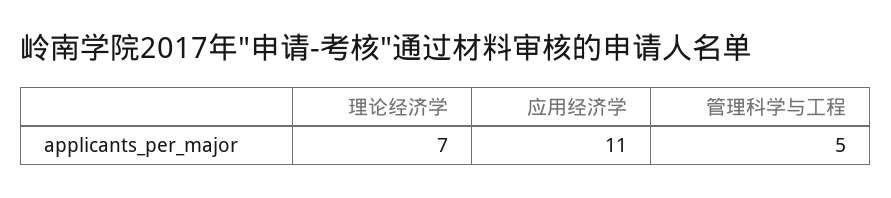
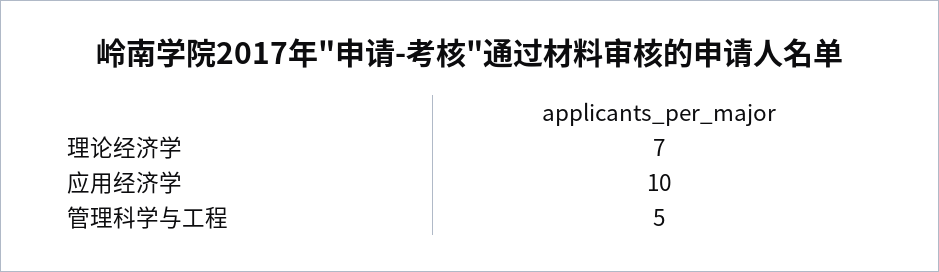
  {
    "理论经济学": 7,
-   "应用经济学": 11,
+   "应用经济学": 10,
    "管理科学与工程": 5
  }

